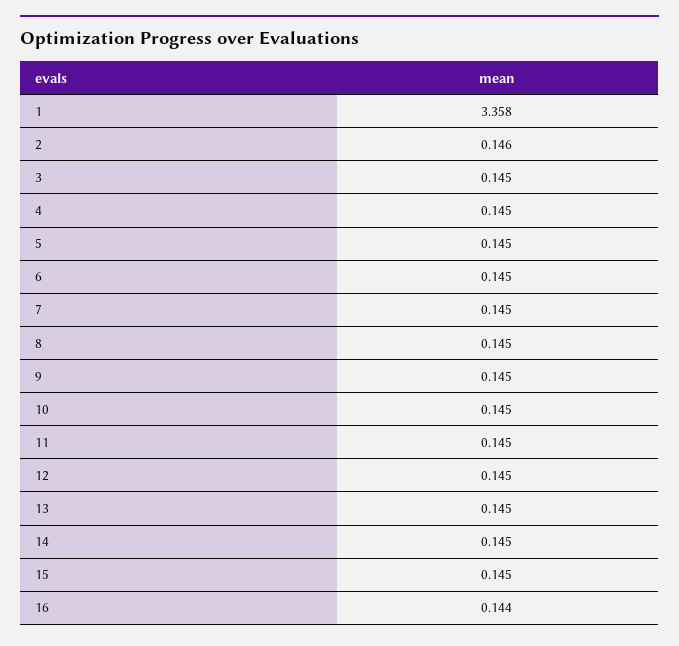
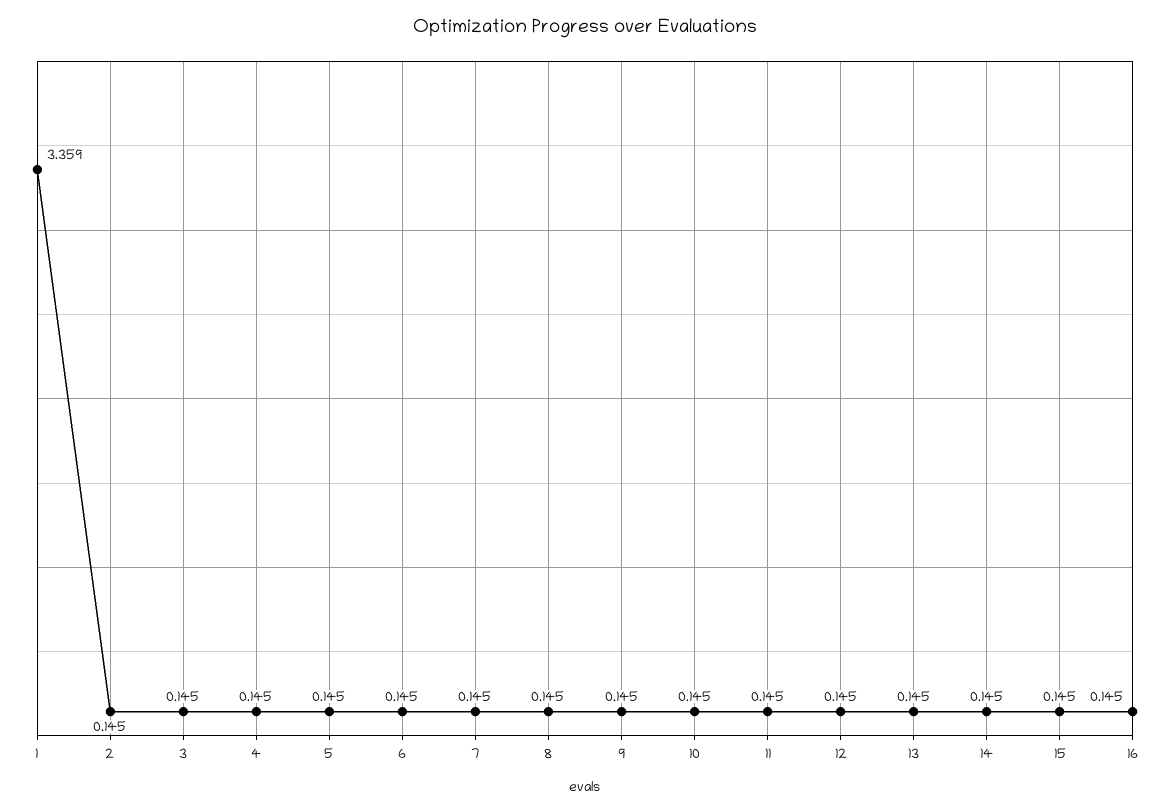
  {
-   "1": 3.358,
+   "1": 3.359,
-   "2": 0.146,
+   "2": 0.145,
    "3": 0.145,
    "4": 0.145,
    "5": 0.145,
    "6": 0.145,
    "7": 0.145,
    "8": 0.145,
    "9": 0.145,
    "10": 0.145,
    "11": 0.145,
    "12": 0.145,
    "13": 0.145,
    "14": 0.145,
    "15": 0.145,
-   "16": 0.144
+   "16": 0.145
  }

